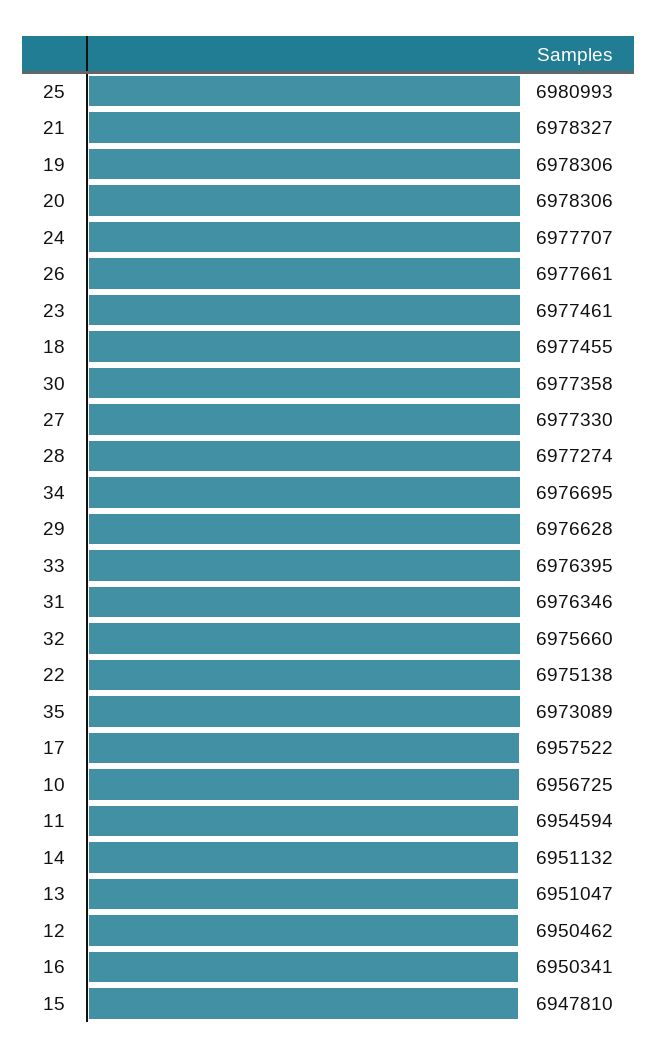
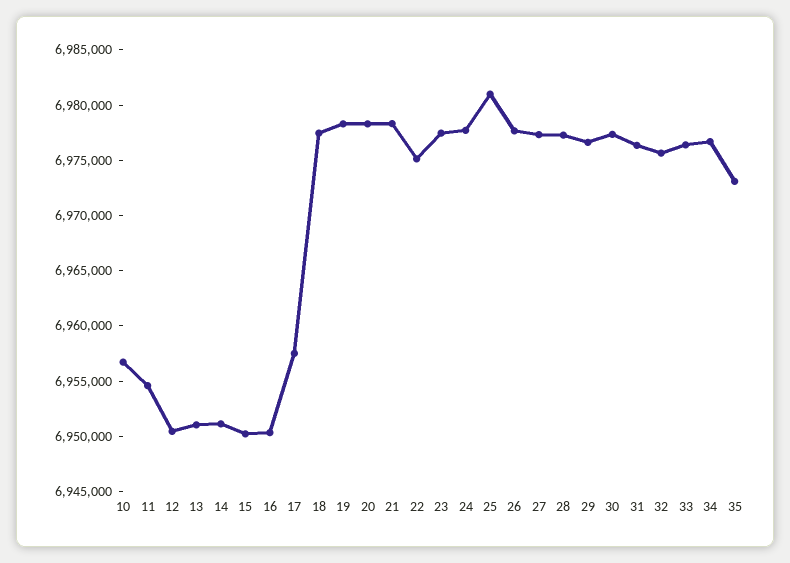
  {
    "25": 6980993,
    "21": 6978327,
    "19": 6978306,
    "20": 6978306,
    "24": 6977707,
    "26": 6977661,
    "23": 6977461,
    "18": 6977455,
    "30": 6977358,
    "27": 6977330,
    "28": 6977274,
    "34": 6976695,
    "29": 6976628,
    "33": 6976395,
    "31": 6976346,
    "32": 6975660,
    "22": 6975138,
    "35": 6973089,
    "17": 6957522,
    "10": 6956725,
    "11": 6954594,
    "14": 6951132,
    "13": 6951047,
    "12": 6950462,
    "16": 6950341,
-   "15": 6947810
+   "15": 6950000
  }

